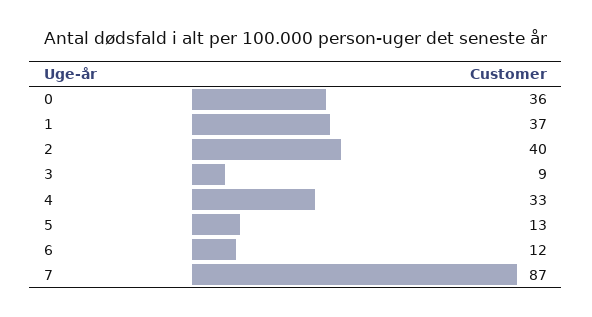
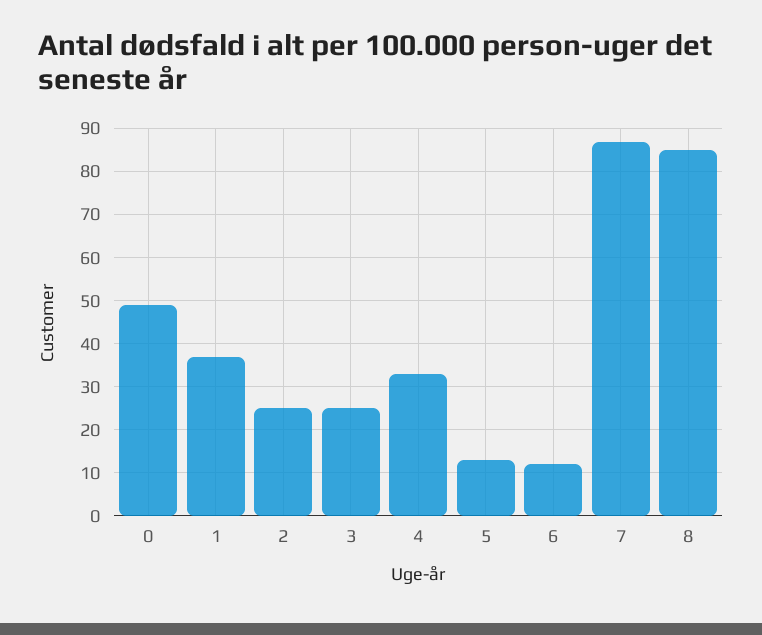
  {
-   "0": 36,
+   "0": 50,
    "1": 37,
-   "2": 40,
+   "2": 25,
-   "3": 9,
+   "3": 25,
    "4": 33,
    "5": 13,
    "6": 12,
-   "7": 87
+   "7": 87,
+   "8": 85
  }

